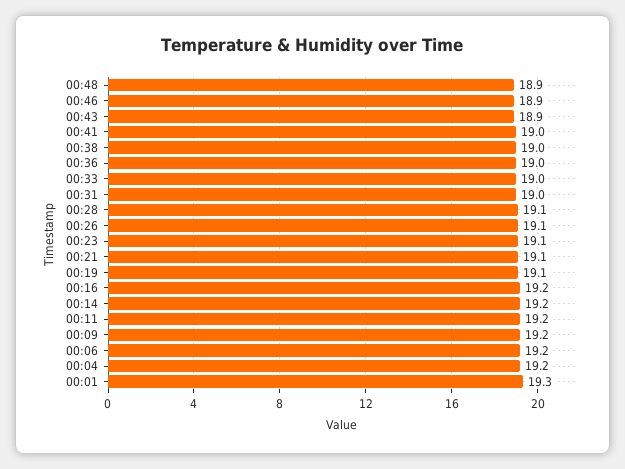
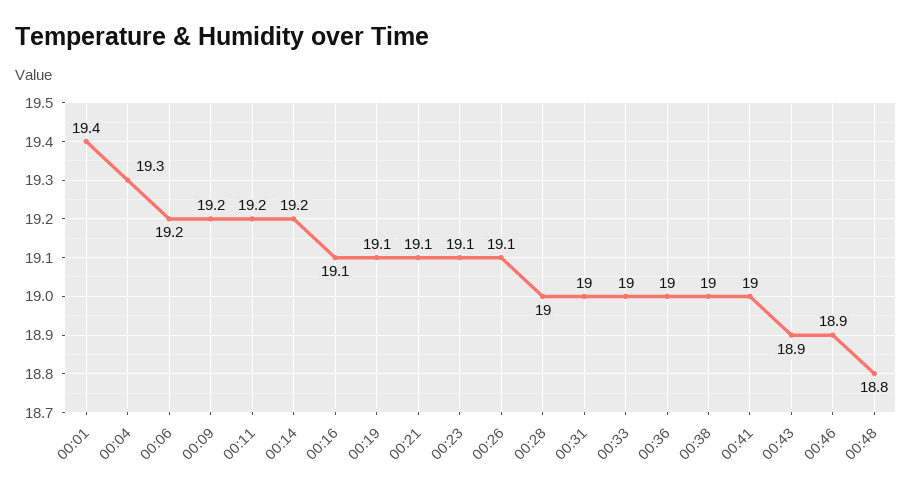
  {
-   "00:48": 18.9,
+   "00:48": 18.8,
    "00:46": 18.9,
    "00:43": 18.9,
    "00:41": 19,
    "00:38": 19,
    "00:36": 19,
    "00:33": 19,
    "00:31": 19,
-   "00:28": 19.1,
+   "00:28": 19,
    "00:26": 19.1,
    "00:23": 19.1,
    "00:21": 19.1,
    "00:19": 19.1,
-   "00:16": 19.2,
+   "00:16": 19.1,
    "00:14": 19.2,
    "00:11": 19.2,
    "00:09": 19.2,
    "00:06": 19.2,
-   "00:04": 19.2,
+   "00:04": 19.3,
-   "00:01": 19.3
+   "00:01": 19.4
  }

